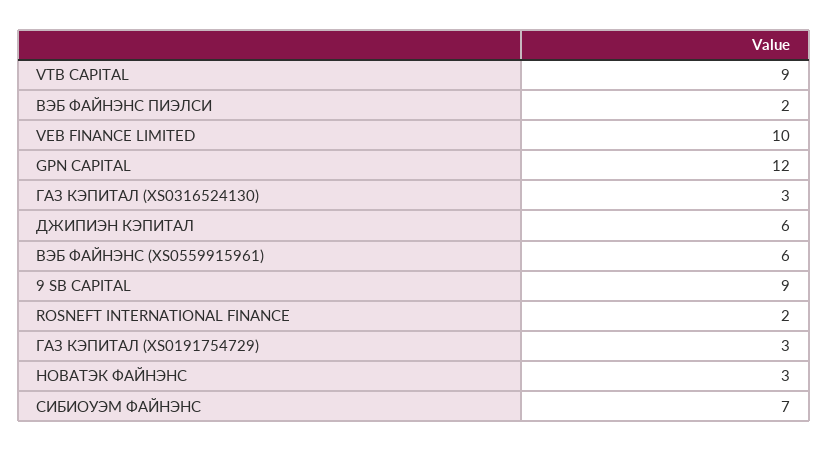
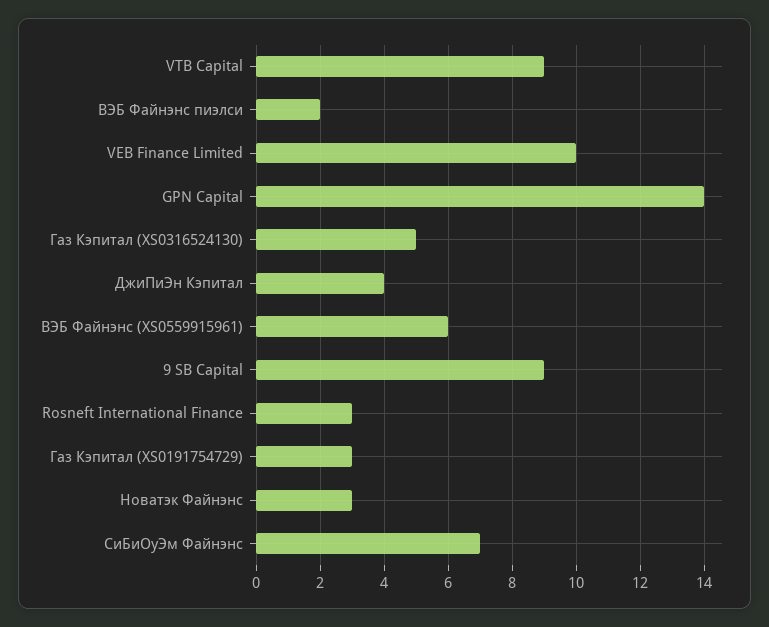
  {
    "VTB CAPITAL": 9,
    "ВЭБ ФАЙНЭНС ПИЭЛСИ": 2,
    "VEB FINANCE LIMITED": 10,
-   "GPN CAPITAL": 12,
+   "GPN CAPITAL": 14,
-   "ГАЗ КЭПИТАЛ (XS0316524130)": 3,
+   "ГАЗ КЭПИТАЛ (XS0316524130)": 5,
-   "ДЖИПИЭН КЭПИТАЛ": 6,
+   "ДЖИПИЭН КЭПИТАЛ": 4,
    "ВЭБ ФАЙНЭНС (XS0559915961)": 6,
    "9 SB CAPITAL": 9,
-   "ROSNEFT INTERNATIONAL FINANCE": 2,
+   "ROSNEFT INTERNATIONAL FINANCE": 3,
    "ГАЗ КЭПИТАЛ (XS0191754729)": 3,
    "НОВАТЭК ФАЙНЭНС": 3,
    "СИБИОУЭМ ФАЙНЭНС": 7
  }

